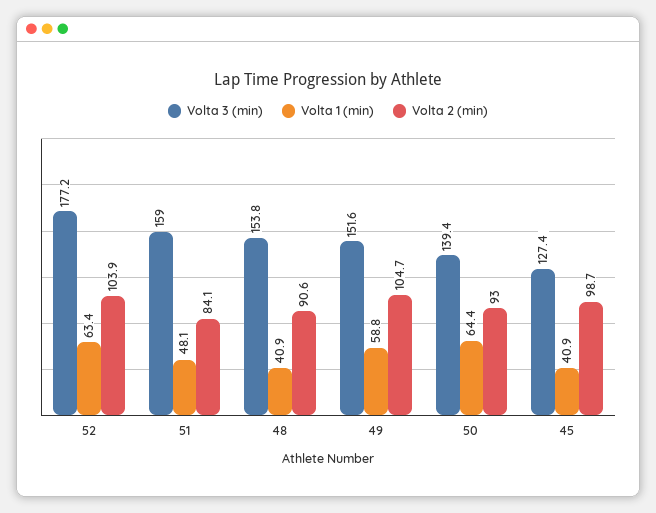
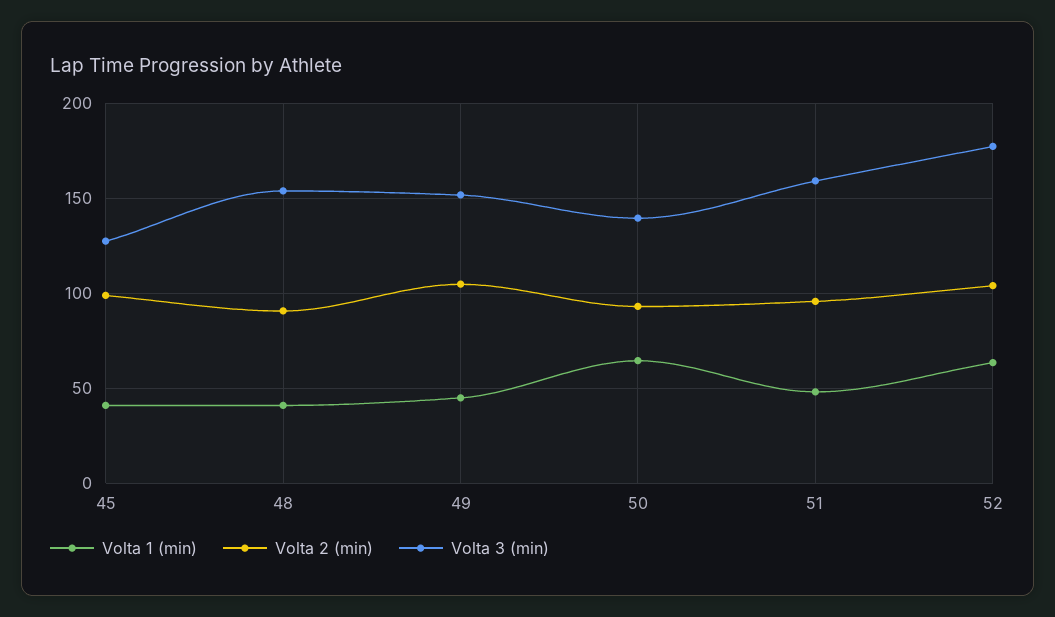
  {
    "Volta 3 (min)": {
      "52": 177.2,
      "51": 159,
      "48": 153.8,
      "49": 151.6,
      "50": 139.4,
      "45": 127.4
    },
    "Volta 1 (min)": {
      "52": 63.4,
      "51": 48.1,
      "48": 40.9,
-     "49": 58.8,
+     "49": 45,
      "50": 64.4,
      "45": 40.9
    },
    "Volta 2 (min)": {
      "52": 103.9,
-     "51": 84.1,
+     "51": 95,
      "48": 90.6,
      "49": 104.7,
      "50": 93,
      "45": 98.7
    }
  }

